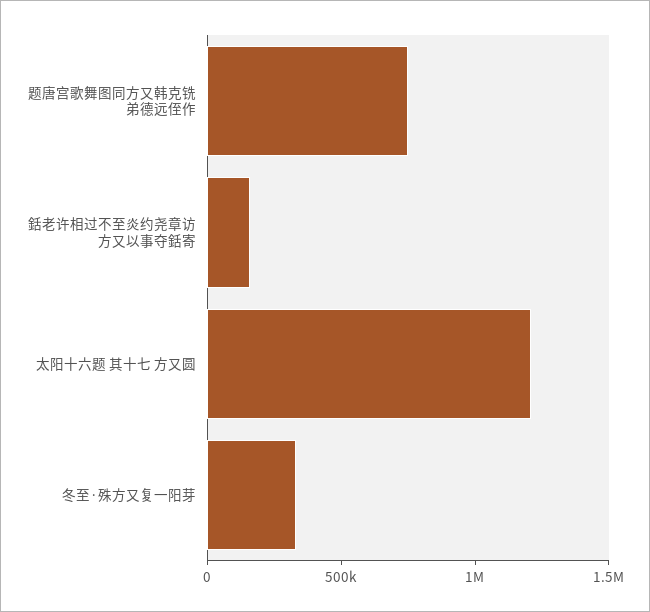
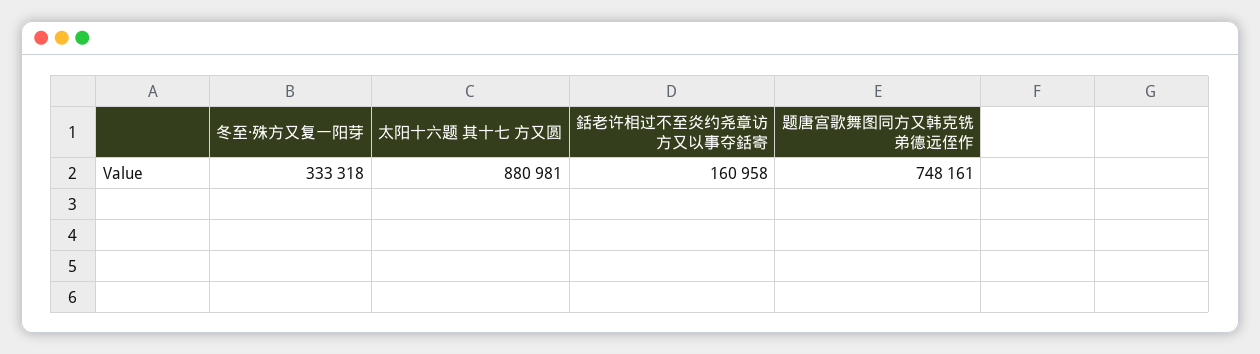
  {
    "题唐宫歌舞图同方又韩克铣弟德远侄作": 748161,
    "銛老许相过不至炎约尧章访方又以事夺銛寄": 160958,
-   "太阳十六题 其十七 方又圆": 1200000,
+   "太阳十六题 其十七 方又圆": 880981,
    "冬至·殊方又复一阳芽": 333318
  }

